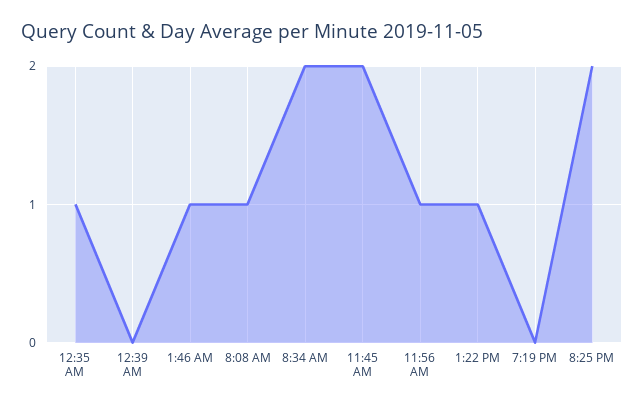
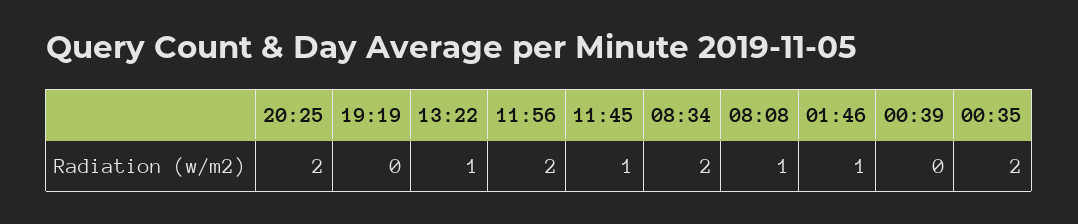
  {
-   "12:35 AM": 1,
+   "12:35 AM": 2,
    "12:39 AM": 0,
    "1:46 AM": 1,
    "8:08 AM": 1,
    "8:34 AM": 2,
-   "11:45 AM": 2,
+   "11:45 AM": 1,
-   "11:56 AM": 1,
+   "11:56 AM": 2,
    "1:22 PM": 1,
    "7:19 PM": 0,
    "8:25 PM": 2
  }

